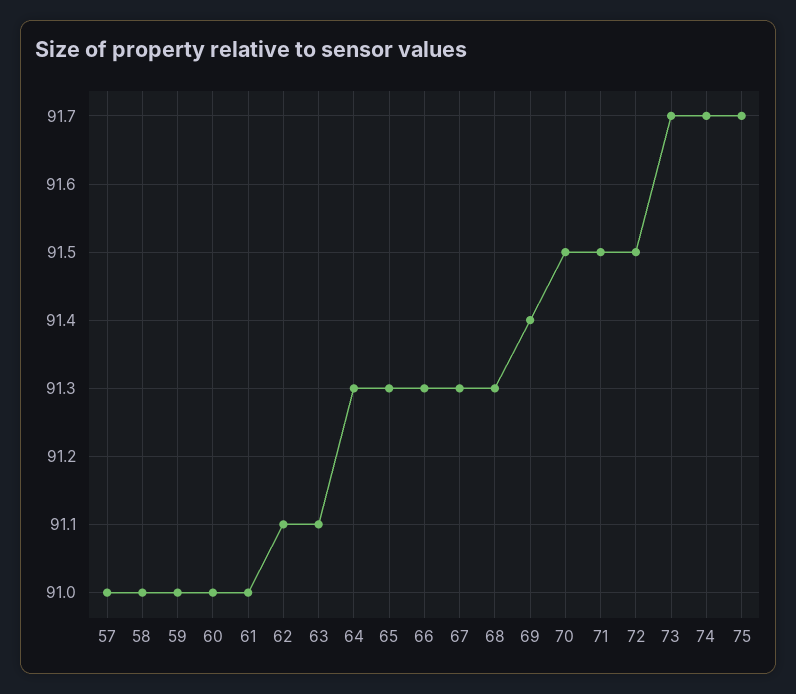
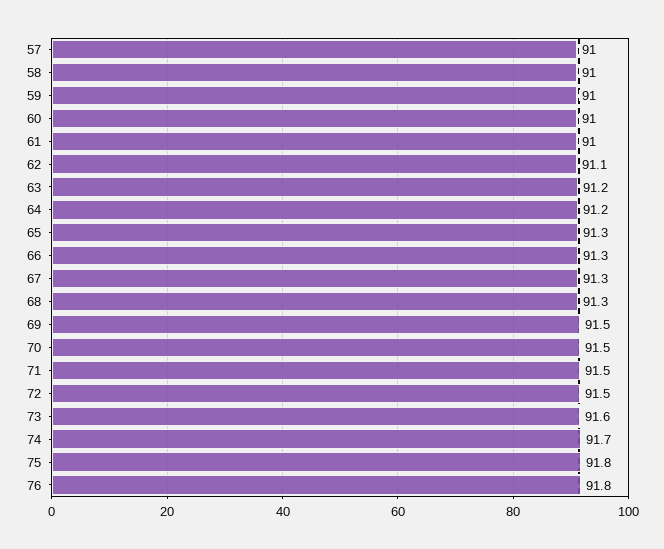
  {
    "57": 91,
    "58": 91,
    "59": 91,
    "60": 91,
    "61": 91,
    "62": 91.1,
-   "63": 91.1,
+   "63": 91.2,
-   "64": 91.3,
+   "64": 91.2,
    "65": 91.3,
    "66": 91.3,
    "67": 91.3,
    "68": 91.3,
-   "69": 91.4,
+   "69": 91.5,
    "70": 91.5,
    "71": 91.5,
    "72": 91.5,
-   "73": 91.7,
+   "73": 91.6,
    "74": 91.7,
-   "75": 91.7
+   "75": 91.8,
+   "76": 91.8
  }

